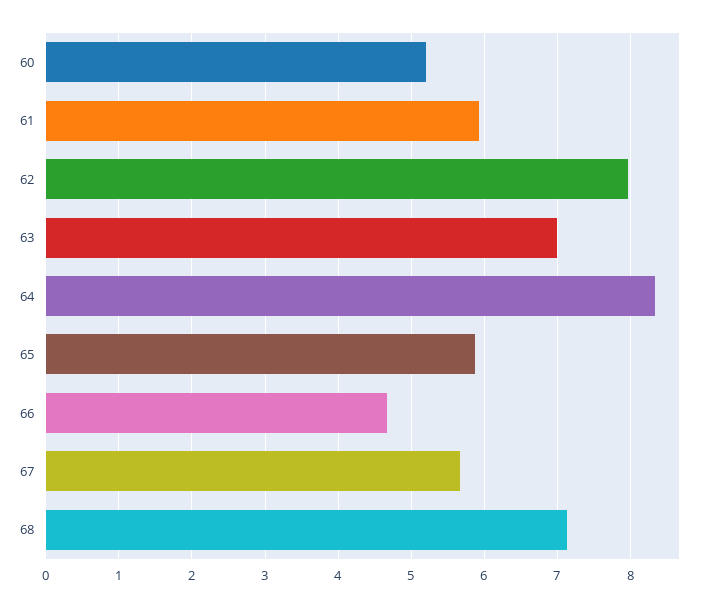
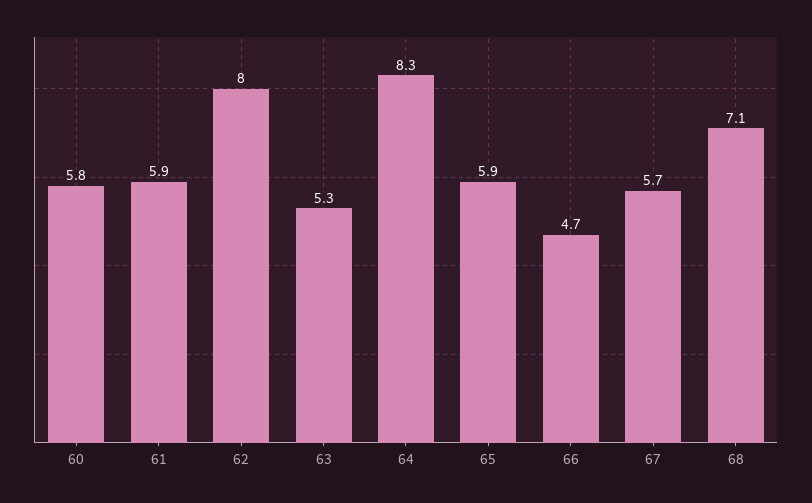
  {
-   "60": 5.2,
+   "60": 5.8,
    "61": 5.9,
    "62": 8,
-   "63": 7,
+   "63": 5.3,
    "64": 8.3,
    "65": 5.9,
    "66": 4.7,
    "67": 5.7,
    "68": 7.1
  }

